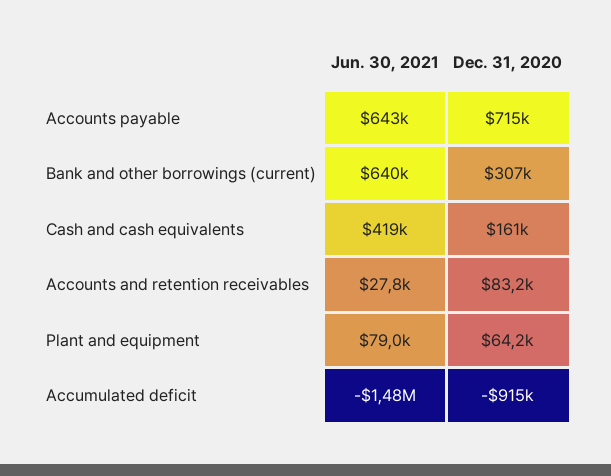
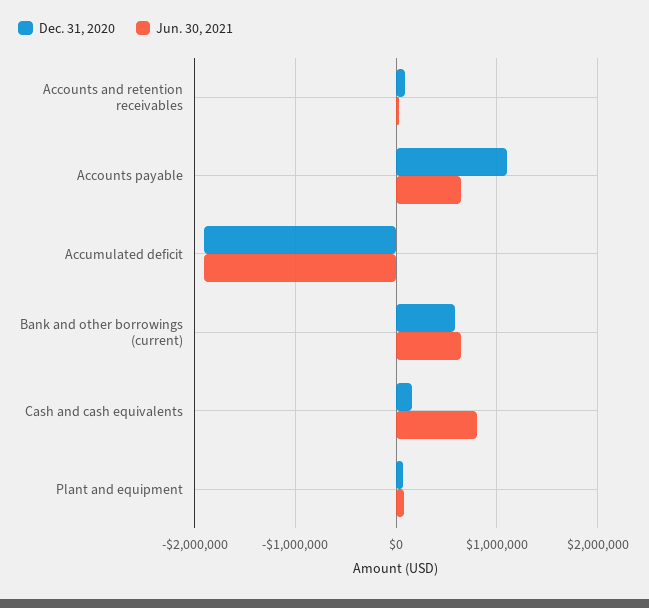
  {
    "Jun. 30, 2021": {
      "Accounts payable": 643000,
      "Bank and other borrowings (current)": 640000,
-     "Cash and cash equivalents": 419000,
+     "Cash and cash equivalents": 800000,
      "Accounts and retention receivables": 27800,
      "Plant and equipment": 79000,
-     "Accumulated deficit": -1480000
+     "Accumulated deficit": -1900000
    },
    "Dec. 31, 2020": {
-     "Accounts payable": 715000,
+     "Accounts payable": 1100000,
-     "Bank and other borrowings (current)": 307000,
+     "Bank and other borrowings (current)": 600000,
      "Cash and cash equivalents": 161000,
      "Accounts and retention receivables": 83200,
      "Plant and equipment": 64200,
-     "Accumulated deficit": -915000
+     "Accumulated deficit": -1900000
    }
  }

